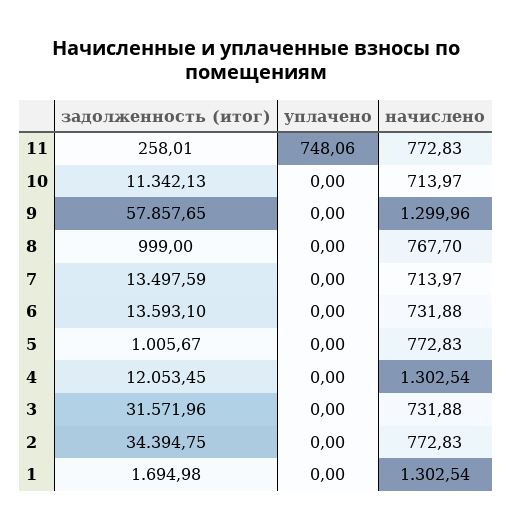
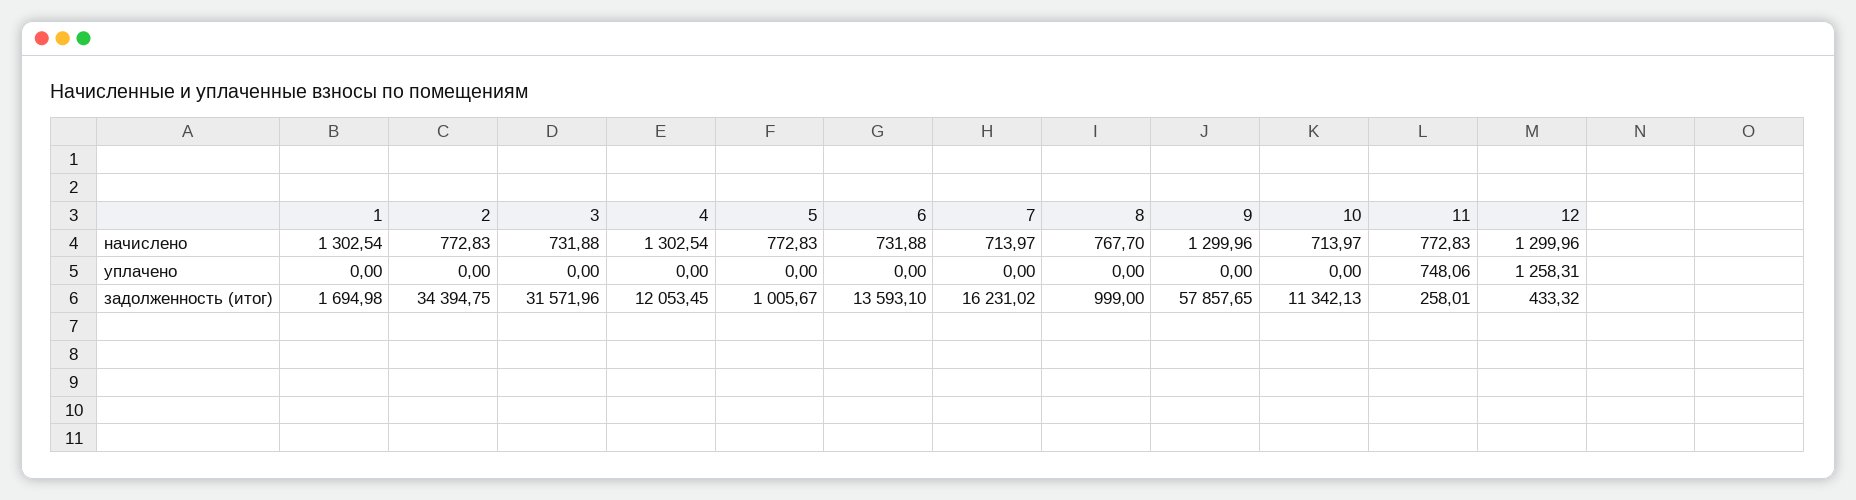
  {
    "задолженность (итог)": {
      "11": 258.01,
      "10": 11342.13,
      "9": 57857.65,
      "8": 999,
-     "7": 13497.59,
+     "7": 16231.02,
      "6": 13593.1,
      "5": 1005.67,
      "4": 12053.45,
      "3": 31571.96,
      "2": 34394.75,
-     "1": 1694.98
+     "1": 1694.98,
+     "12": 433.32
    },
    "уплачено": {
      "11": 748.06,
      "10": 0,
      "9": 0,
      "8": 0,
      "7": 0,
      "6": 0,
      "5": 0,
      "4": 0,
      "3": 0,
      "2": 0,
-     "1": 0
+     "1": 0,
+     "12": 1258.31
    },
    "начислено": {
      "11": 772.83,
      "10": 713.97,
      "9": 1299.96,
      "8": 767.7,
      "7": 713.97,
      "6": 731.88,
      "5": 772.83,
      "4": 1302.54,
      "3": 731.88,
      "2": 772.83,
-     "1": 1302.54
+     "1": 1302.54,
+     "12": 1299.96
    }
  }

